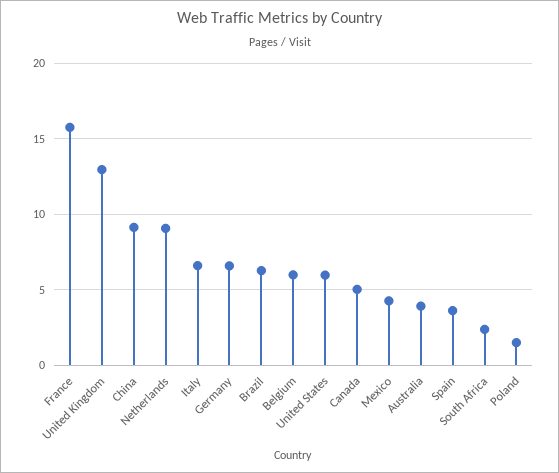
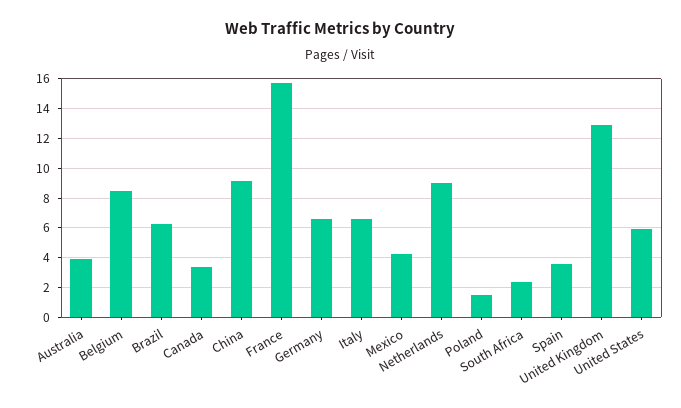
  {
    "France": 16,
    "United Kingdom": 13,
    "China": 9,
    "Netherlands": 9,
    "Italy": 6.5,
    "Germany": 6.5,
    "Brazil": 6.5,
-   "Belgium": 6,
+   "Belgium": 8.5,
    "United States": 6,
-   "Canada": 5,
+   "Canada": 3.5,
    "Mexico": 4.5,
    "Australia": 4,
    "Spain": 3.5,
    "South Africa": 2.5,
    "Poland": 1.5
  }

